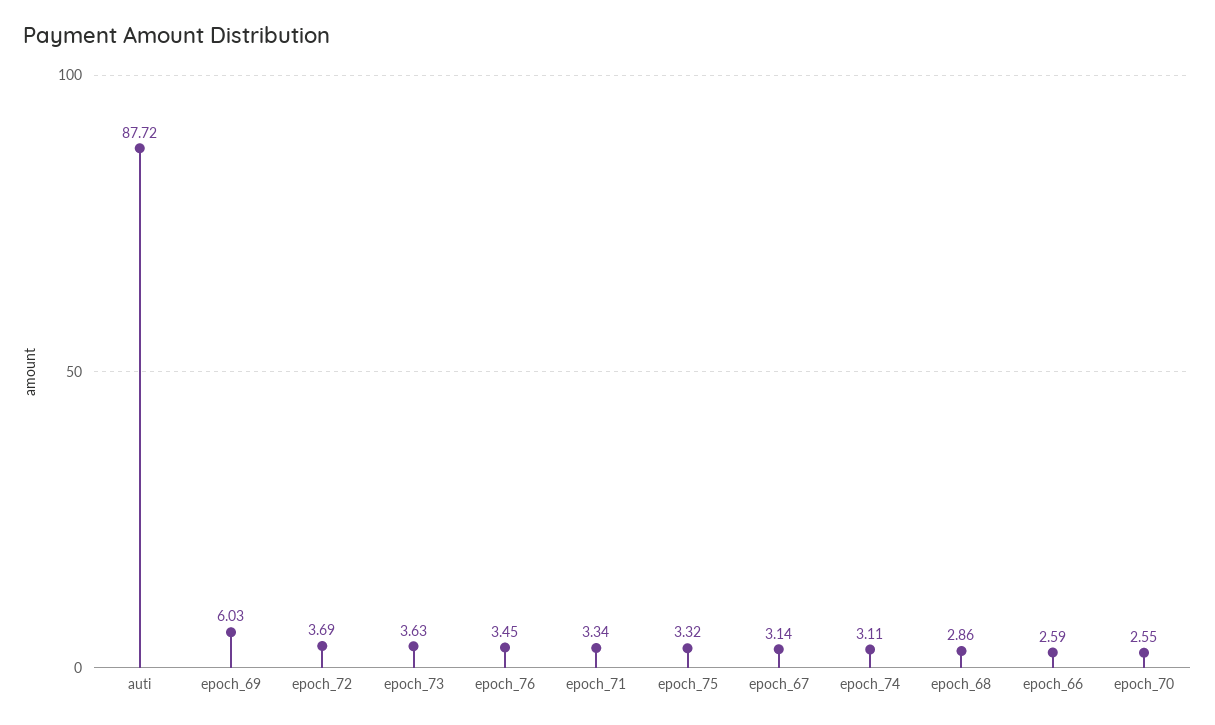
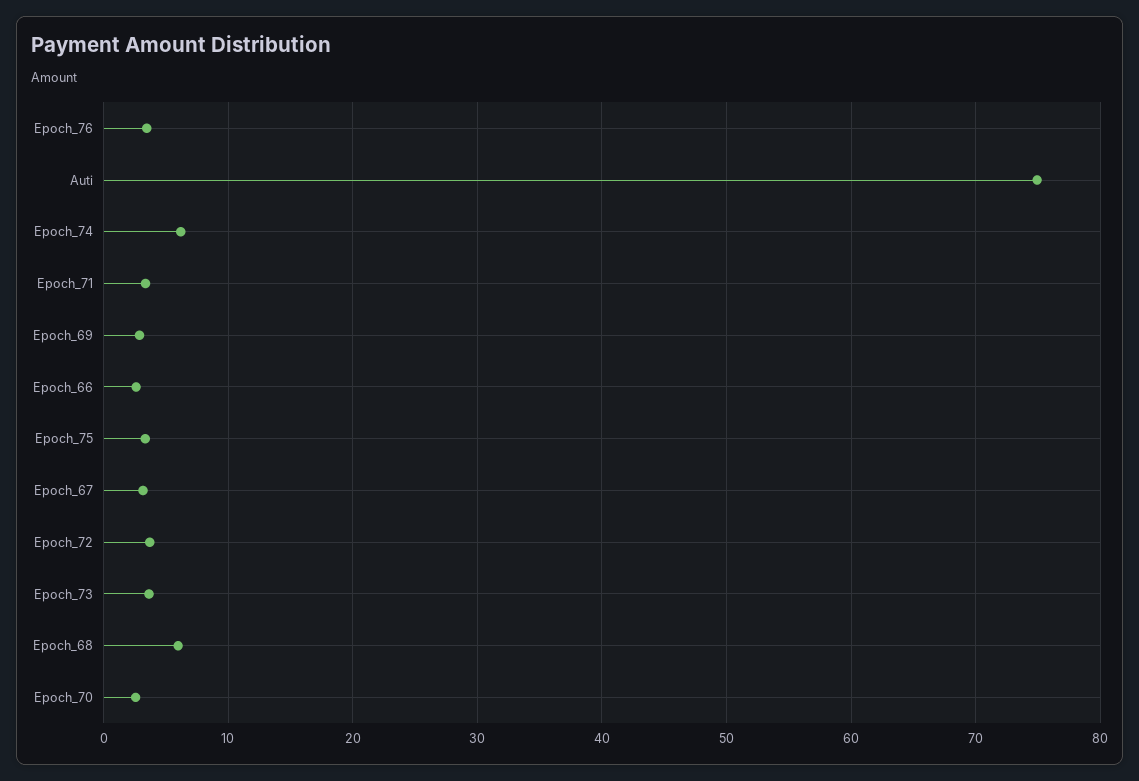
  {
-   "auti": 87.72,
+   "auti": 75,
-   "epoch_69": 6.03,
+   "epoch_69": 3,
    "epoch_72": 3.69,
    "epoch_73": 3.63,
    "epoch_76": 3.45,
    "epoch_71": 3.34,
    "epoch_75": 3.32,
    "epoch_67": 3.14,
-   "epoch_74": 3.11,
+   "epoch_74": 6,
-   "epoch_68": 2.86,
+   "epoch_68": 6,
    "epoch_66": 2.59,
    "epoch_70": 2.55
  }

